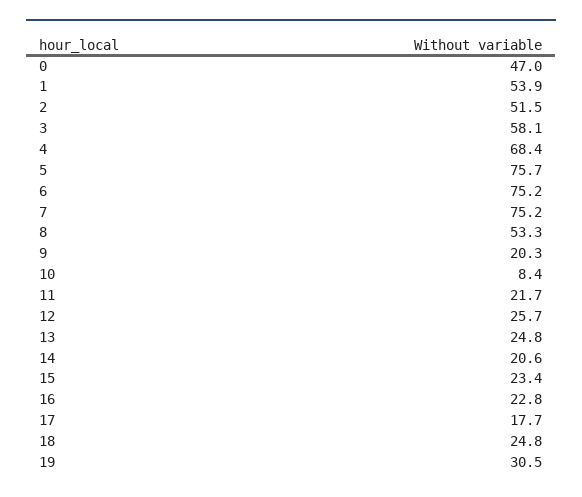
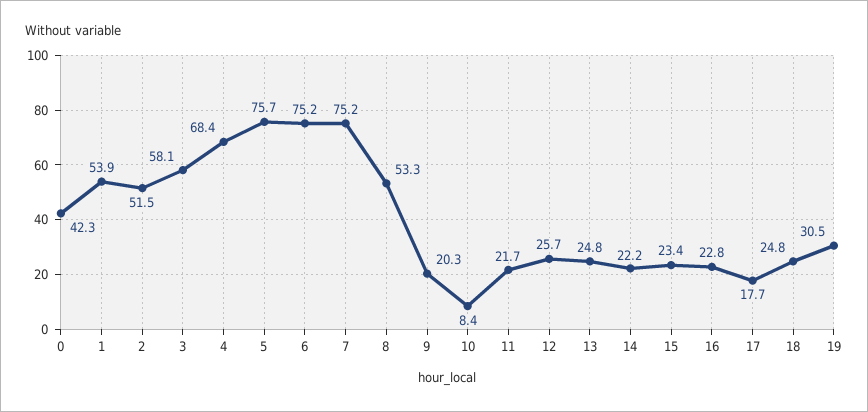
  {
-   "0": 47,
+   "0": 42.3,
    "1": 53.9,
    "2": 51.5,
    "3": 58.1,
    "4": 68.4,
    "5": 75.7,
    "6": 75.2,
    "7": 75.2,
    "8": 53.3,
    "9": 20.3,
    "10": 8.4,
    "11": 21.7,
    "12": 25.7,
    "13": 24.8,
-   "14": 20.6,
+   "14": 22.2,
    "15": 23.4,
    "16": 22.8,
    "17": 17.7,
    "18": 24.8,
    "19": 30.5
  }

